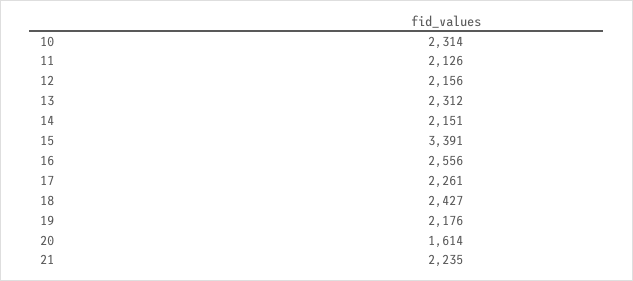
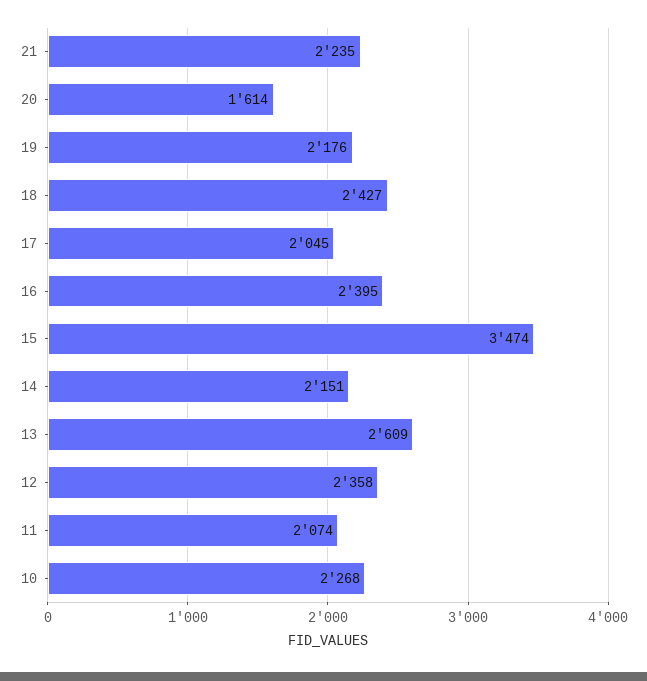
  {
-   "10": 2314,
+   "10": 2268,
-   "11": 2126,
+   "11": 2074,
-   "12": 2156,
+   "12": 2358,
-   "13": 2312,
+   "13": 2609,
    "14": 2151,
-   "15": 3391,
+   "15": 3474,
-   "16": 2556,
+   "16": 2395,
-   "17": 2261,
+   "17": 2045,
    "18": 2427,
    "19": 2176,
    "20": 1614,
    "21": 2235
  }

